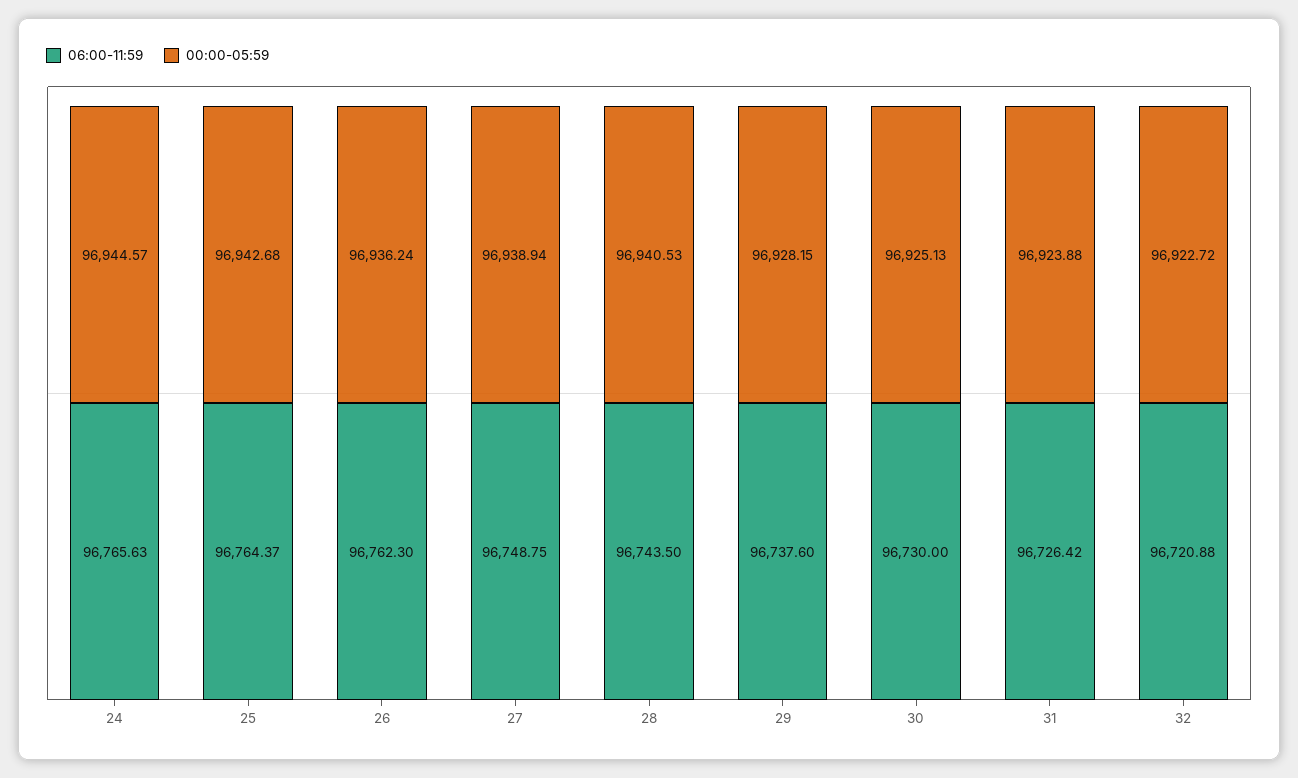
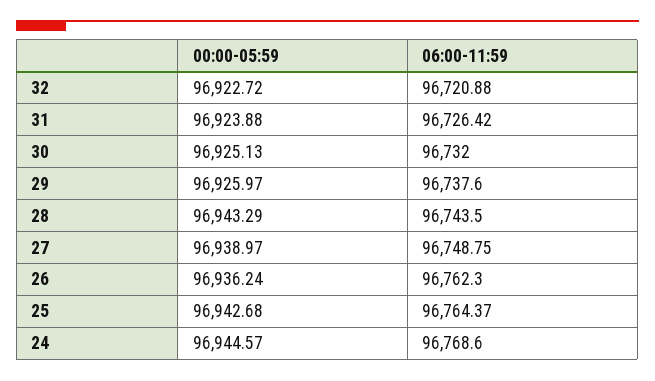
  {
    "06:00-11:59": {
-     "24": 96765.63,
+     "24": 96768.6,
      "25": 96764.37,
      "26": 96762.3,
      "27": 96748.75,
      "28": 96743.5,
      "29": 96737.6,
-     "30": 96730,
+     "30": 96732,
      "31": 96726.42,
      "32": 96720.88
    },
    "00:00-05:59": {
      "24": 96944.57,
      "25": 96942.68,
      "26": 96936.24,
-     "27": 96938.94,
+     "27": 96938.97,
-     "28": 96940.53,
+     "28": 96943.29,
-     "29": 96928.15,
+     "29": 96925.97,
      "30": 96925.13,
      "31": 96923.88,
      "32": 96922.72
    }
  }

